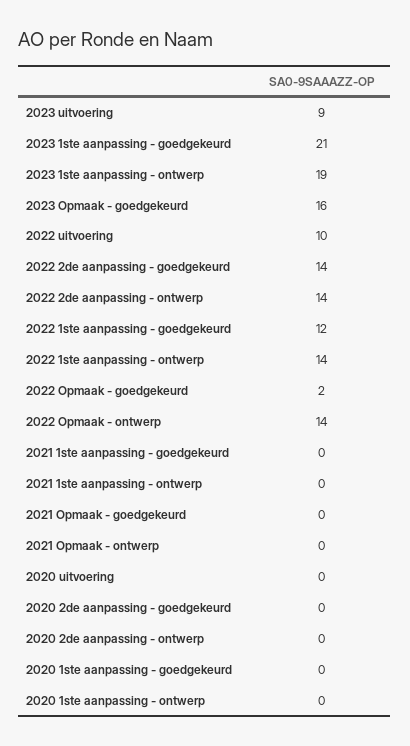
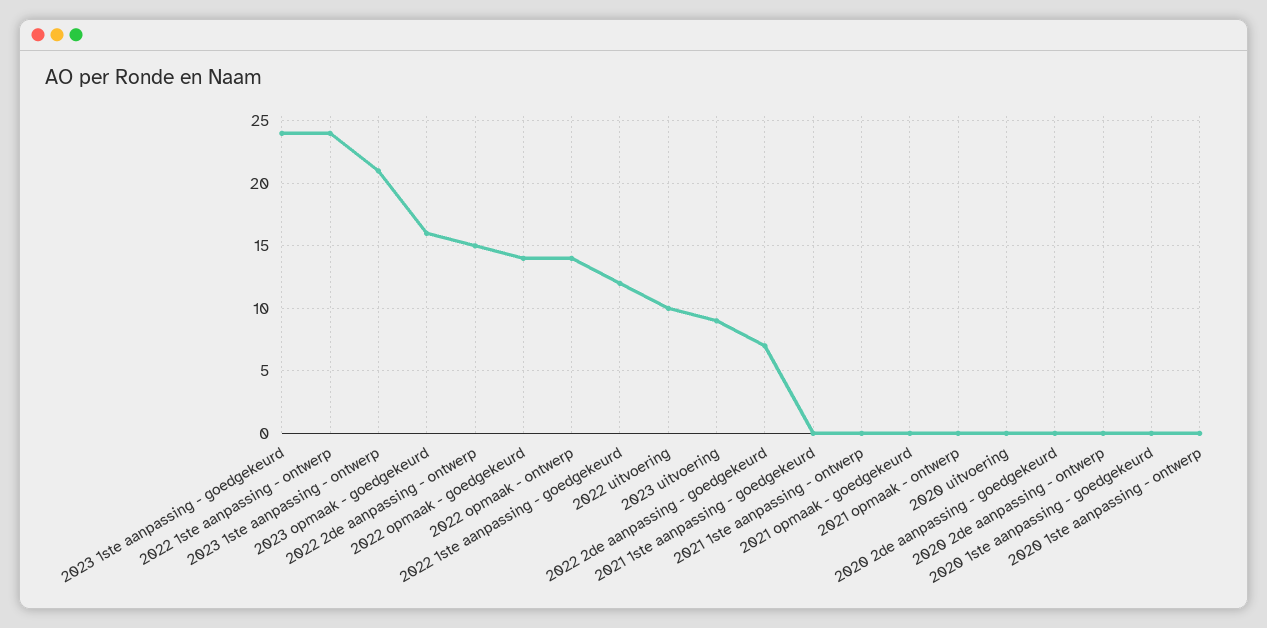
  {
    "2023 uitvoering": 9,
-   "2023 1ste aanpassing - goedgekeurd": 21,
+   "2023 1ste aanpassing - goedgekeurd": 24,
-   "2023 1ste aanpassing - ontwerp": 19,
+   "2023 1ste aanpassing - ontwerp": 21,
    "2023 Opmaak - goedgekeurd": 16,
    "2022 uitvoering": 10,
-   "2022 2de aanpassing - goedgekeurd": 14,
+   "2022 2de aanpassing - goedgekeurd": 7,
-   "2022 2de aanpassing - ontwerp": 14,
+   "2022 2de aanpassing - ontwerp": 15,
    "2022 1ste aanpassing - goedgekeurd": 12,
-   "2022 1ste aanpassing - ontwerp": 14,
+   "2022 1ste aanpassing - ontwerp": 24,
-   "2022 Opmaak - goedgekeurd": 2,
+   "2022 Opmaak - goedgekeurd": 14,
    "2022 Opmaak - ontwerp": 14,
    "2021 1ste aanpassing - goedgekeurd": 0,
    "2021 1ste aanpassing - ontwerp": 0,
    "2021 Opmaak - goedgekeurd": 0,
    "2021 Opmaak - ontwerp": 0,
    "2020 uitvoering": 0,
    "2020 2de aanpassing - goedgekeurd": 0,
    "2020 2de aanpassing - ontwerp": 0,
    "2020 1ste aanpassing - goedgekeurd": 0,
    "2020 1ste aanpassing - ontwerp": 0
  }

